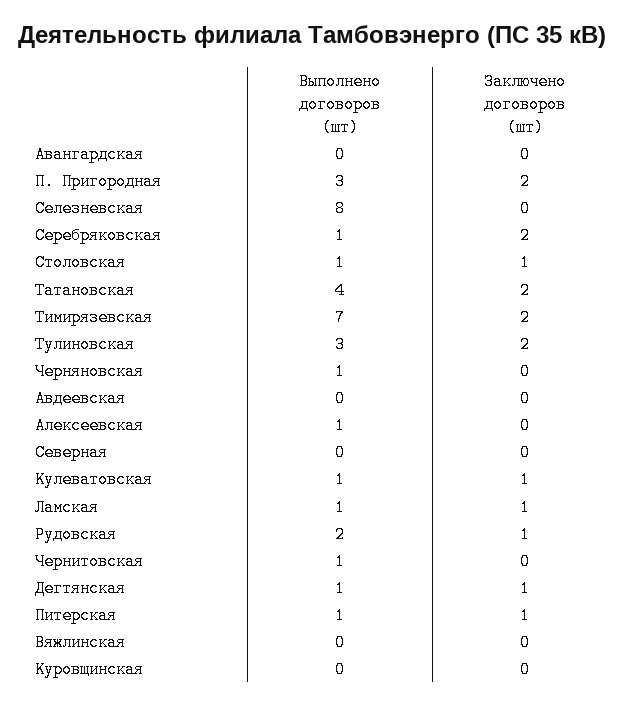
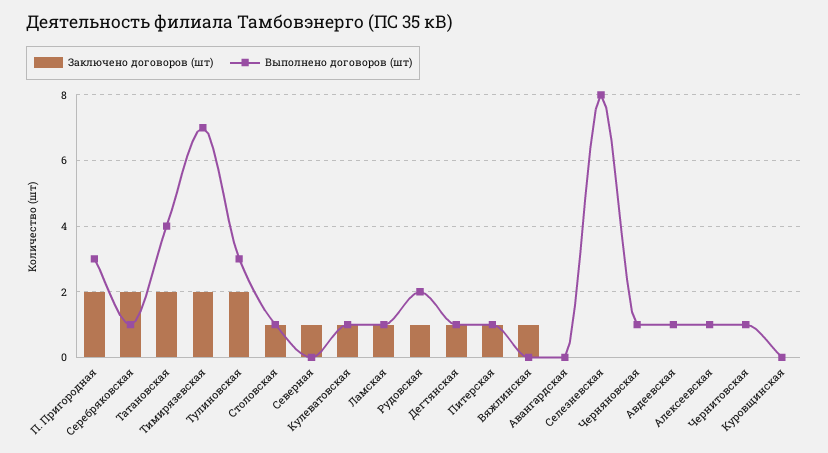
  {
    "Выполнено договоров (шт)": {
      "Авангардская": 0,
      "П. Пригородная": 3,
      "Селезневская": 8,
      "Серебряковская": 1,
      "Столовская": 1,
      "Татановская": 4,
      "Тимирязевская": 7,
      "Тулиновская": 3,
      "Черняновская": 1,
-     "Авдеевская": 0,
+     "Авдеевская": 1,
      "Алексеевская": 1,
      "Северная": 0,
      "Кулеватовская": 1,
      "Ламская": 1,
      "Рудовская": 2,
      "Чернитовская": 1,
      "Дегтянская": 1,
      "Питерская": 1,
      "Вяжлинская": 0,
      "Куровщинская": 0
    },
    "Заключено договоров (шт)": {
      "Авангардская": 0,
      "П. Пригородная": 2,
      "Селезневская": 0,
      "Серебряковская": 2,
      "Столовская": 1,
      "Татановская": 2,
      "Тимирязевская": 2,
      "Тулиновская": 2,
      "Черняновская": 0,
      "Авдеевская": 0,
      "Алексеевская": 0,
-     "Северная": 0,
+     "Северная": 1,
      "Кулеватовская": 1,
      "Ламская": 1,
      "Рудовская": 1,
      "Чернитовская": 0,
      "Дегтянская": 1,
      "Питерская": 1,
-     "Вяжлинская": 0,
+     "Вяжлинская": 1,
      "Куровщинская": 0
    }
  }

